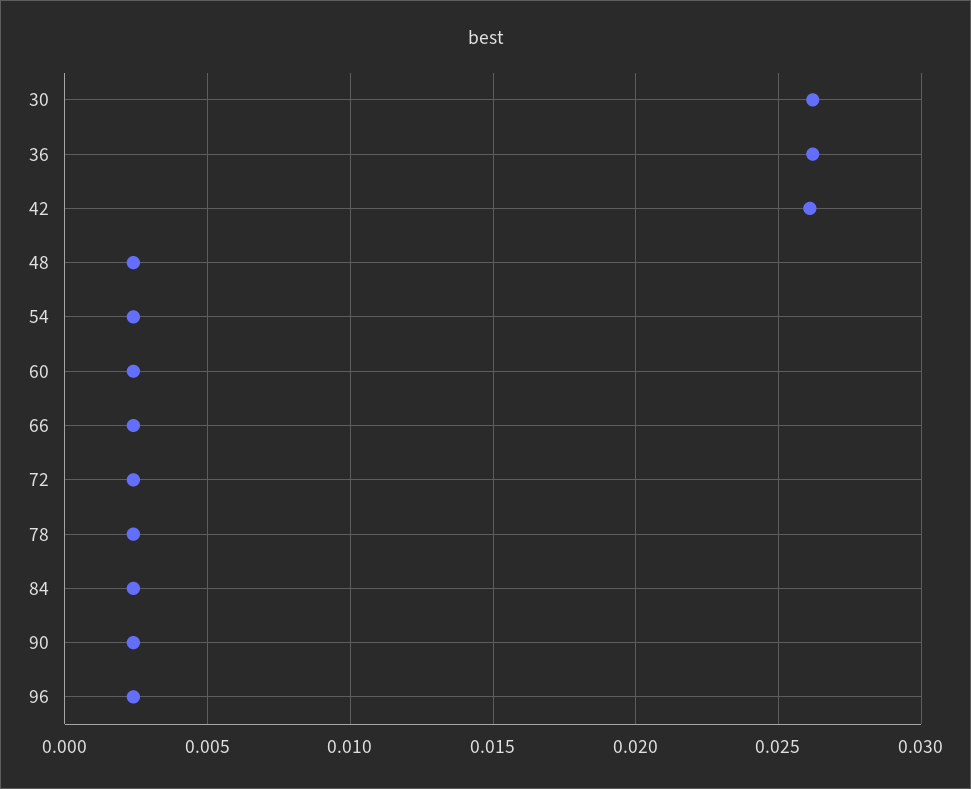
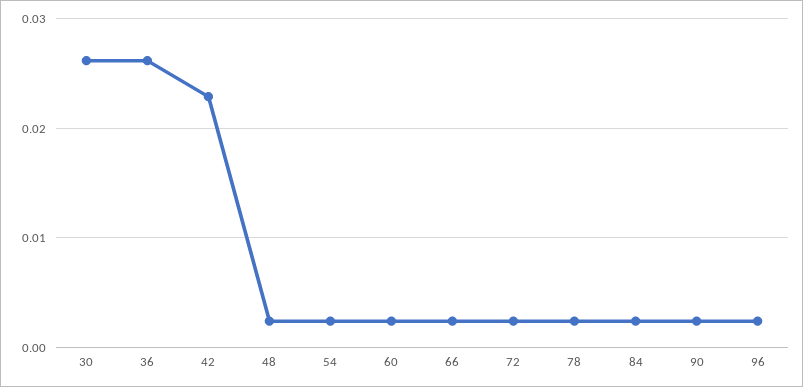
  {
    "30": 0.026,
    "36": 0.026,
-   "42": 0.026,
+   "42": 0.023,
    "48": 0.0025,
    "54": 0.0025,
    "60": 0.0025,
    "66": 0.0025,
    "72": 0.0025,
    "78": 0.0025,
    "84": 0.0025,
    "90": 0.0025,
    "96": 0.0025
  }

